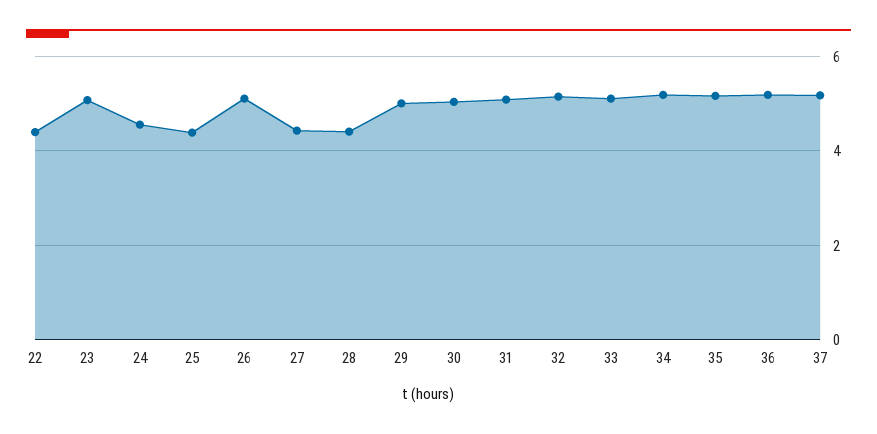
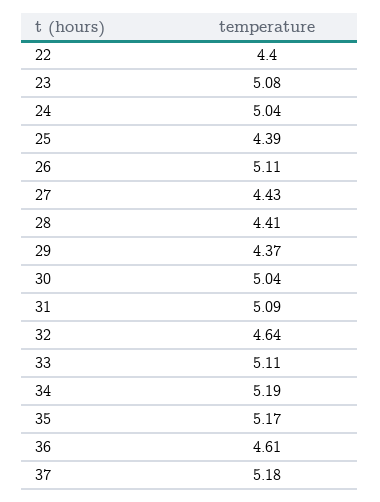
  {
    "22": 4.4,
    "23": 5.08,
-   "24": 4.6,
+   "24": 5.04,
    "25": 4.39,
    "26": 5.11,
    "27": 4.43,
    "28": 4.41,
-   "29": 5,
+   "29": 4.37,
    "30": 5.04,
    "31": 5.09,
-   "32": 5.2,
+   "32": 4.64,
    "33": 5.11,
    "34": 5.19,
    "35": 5.17,
-   "36": 5.2,
+   "36": 4.61,
    "37": 5.18
  }

